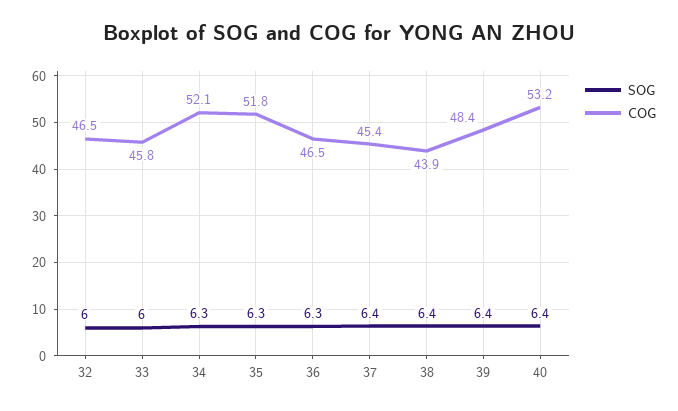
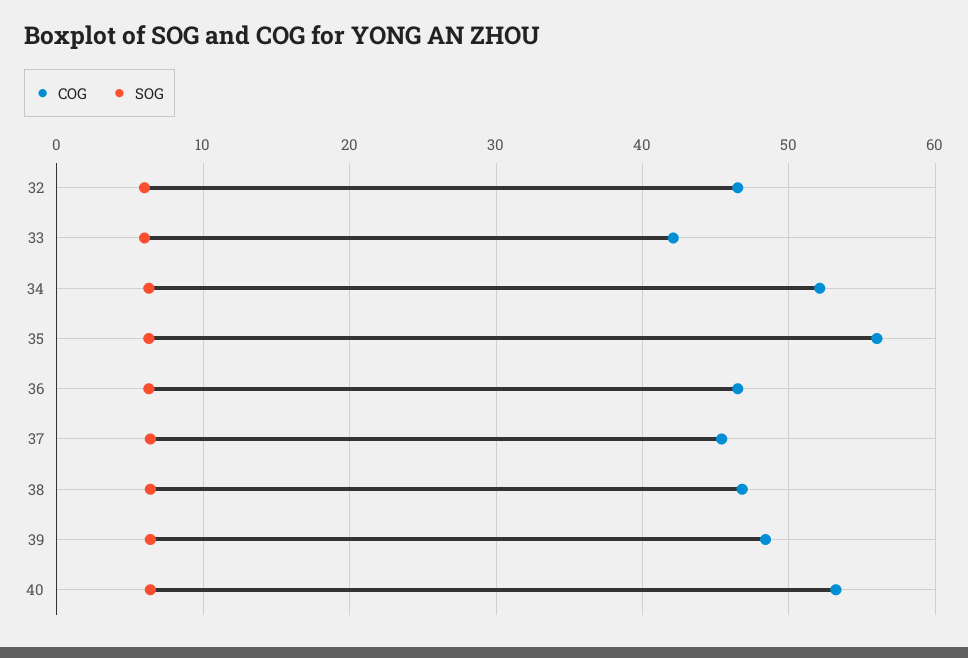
  {
    "SOG": {
      "32": 6,
      "33": 6,
      "34": 6.3,
      "35": 6.3,
      "36": 6.3,
      "37": 6.4,
      "38": 6.4,
      "39": 6.4,
      "40": 6.4
    },
    "COG": {
      "32": 46.5,
-     "33": 45.8,
+     "33": 42,
      "34": 52.1,
-     "35": 51.8,
+     "35": 56,
      "36": 46.5,
      "37": 45.4,
-     "38": 43.9,
+     "38": 47,
      "39": 48.4,
      "40": 53.2
    }
  }

